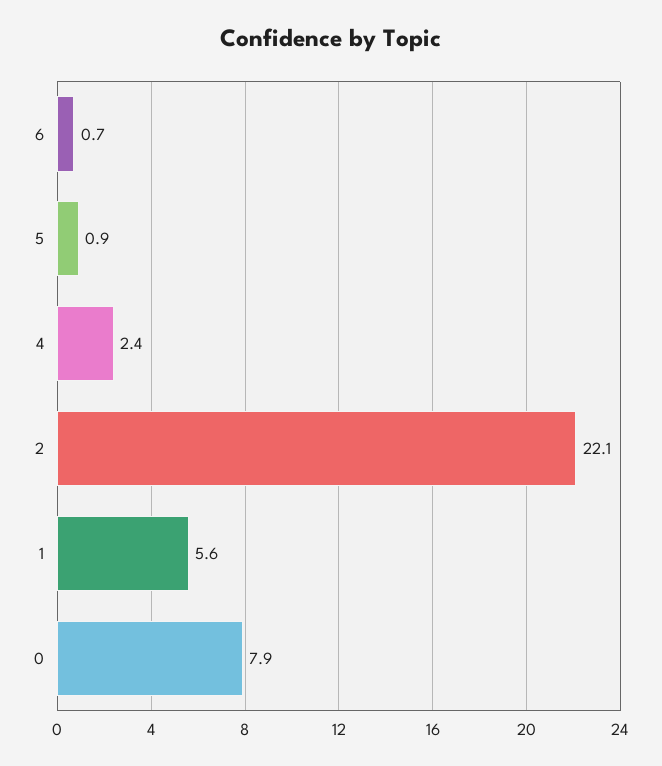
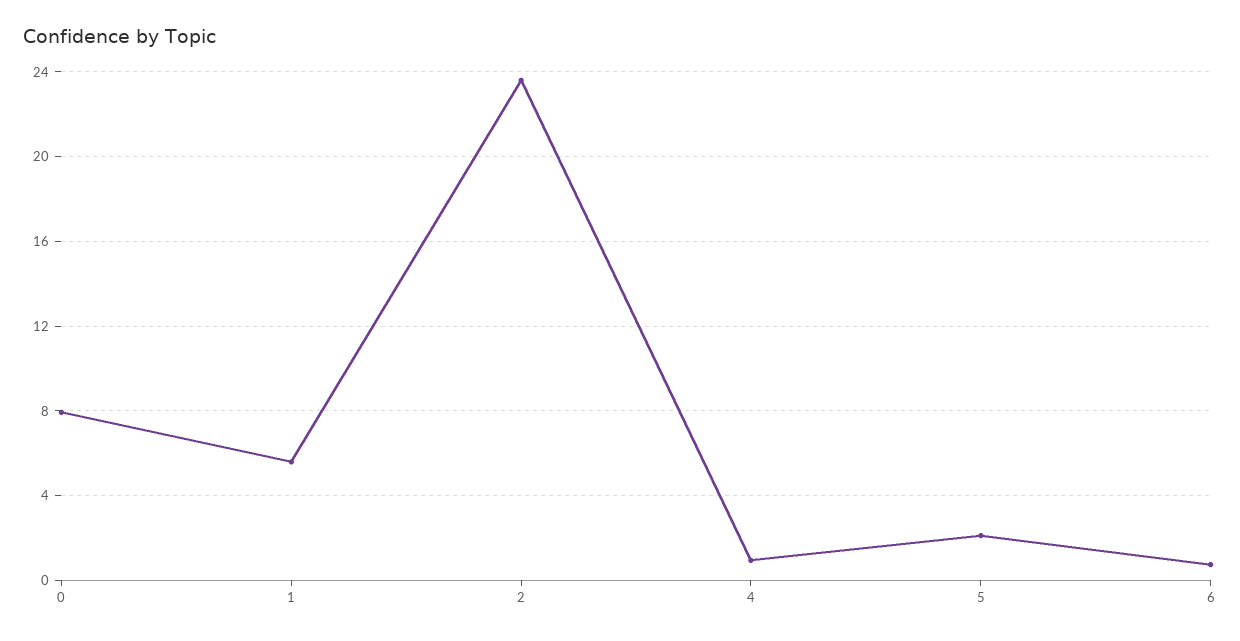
  {
    "6": 0.7,
-   "5": 0.9,
+   "5": 2,
-   "4": 2.4,
+   "4": 1,
-   "2": 22.1,
+   "2": 23.5,
    "1": 5.6,
    "0": 7.9
  }

